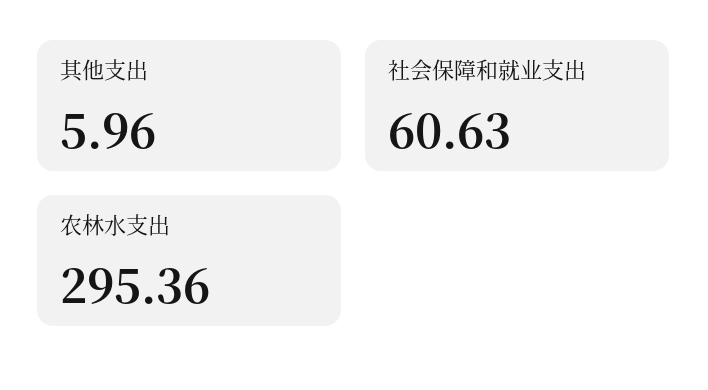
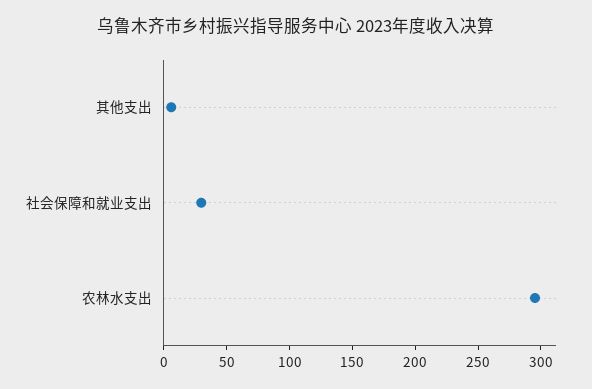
  {
    "其他支出": 5.96,
-   "社会保障和就业支出": 60.63,
+   "社会保障和就业支出": 30,
    "农林水支出": 295.36
  }

